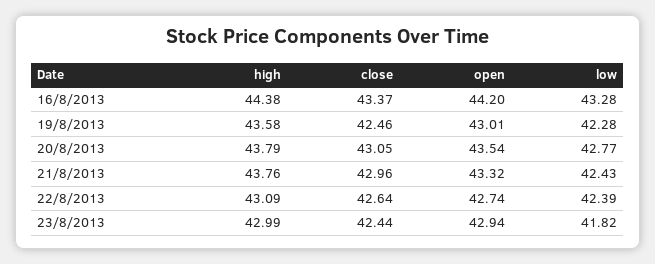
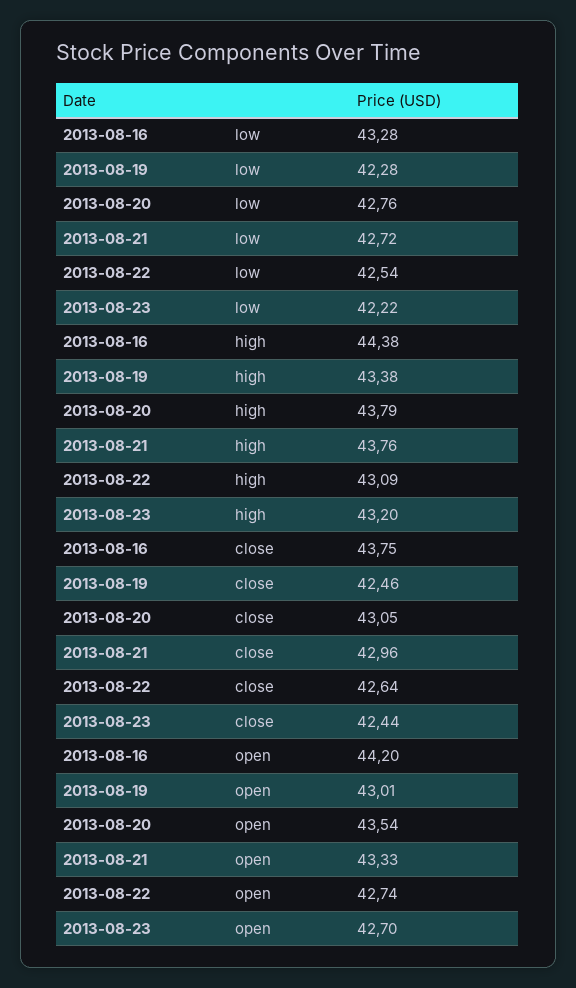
  {
    "high": {
      "16/8/2013": 44.38,
-     "19/8/2013": 43.58,
+     "19/8/2013": 43.38,
      "20/8/2013": 43.79,
      "21/8/2013": 43.76,
      "22/8/2013": 43.09,
-     "23/8/2013": 42.99
+     "23/8/2013": 43.2
    },
    "close": {
-     "16/8/2013": 43.37,
+     "16/8/2013": 43.75,
      "19/8/2013": 42.46,
      "20/8/2013": 43.05,
      "21/8/2013": 42.96,
      "22/8/2013": 42.64,
      "23/8/2013": 42.44
    },
    "open": {
      "16/8/2013": 44.2,
      "19/8/2013": 43.01,
      "20/8/2013": 43.54,
-     "21/8/2013": 43.32,
+     "21/8/2013": 43.33,
      "22/8/2013": 42.74,
-     "23/8/2013": 42.94
+     "23/8/2013": 42.7
    },
    "low": {
      "16/8/2013": 43.28,
      "19/8/2013": 42.28,
-     "20/8/2013": 42.77,
+     "20/8/2013": 42.76,
-     "21/8/2013": 42.43,
+     "21/8/2013": 42.72,
-     "22/8/2013": 42.39,
+     "22/8/2013": 42.54,
-     "23/8/2013": 41.82
+     "23/8/2013": 42.22
    }
  }

